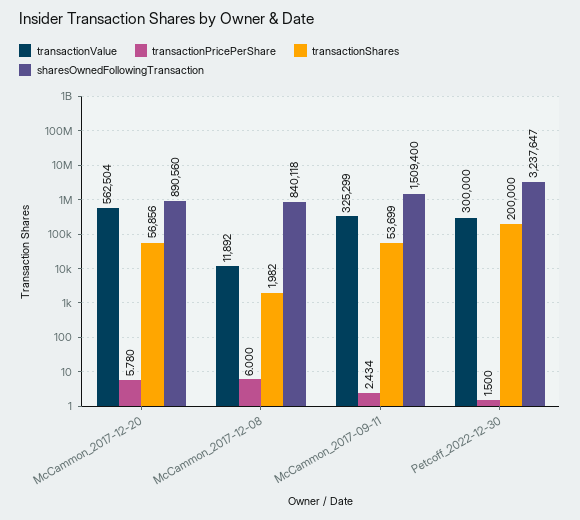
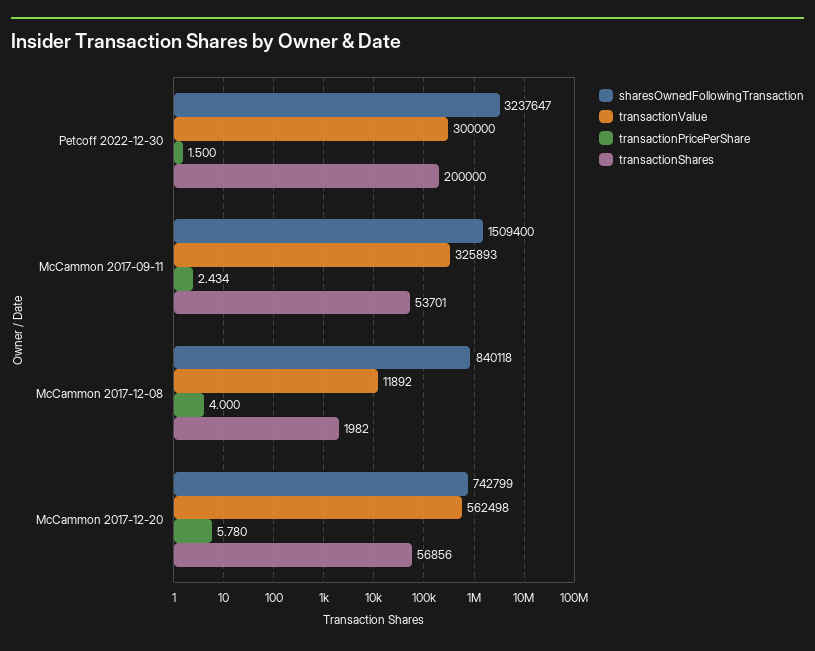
  {
    "transactionValue": {
-     "McCammon_2017-12-20": 562504,
+     "McCammon_2017-12-20": 562498,
      "McCammon_2017-12-08": 11892,
-     "McCammon_2017-09-11": 325299,
+     "McCammon_2017-09-11": 325893,
      "Petcoff_2022-12-30": 300000
    },
    "transactionPricePerShare": {
      "McCammon_2017-12-20": 5.78,
-     "McCammon_2017-12-08": 6,
+     "McCammon_2017-12-08": 4,
      "McCammon_2017-09-11": 2.434,
      "Petcoff_2022-12-30": 1.5
    },
    "transactionShares": {
      "McCammon_2017-12-20": 56856,
      "McCammon_2017-12-08": 1982,
-     "McCammon_2017-09-11": 53699,
+     "McCammon_2017-09-11": 53701,
      "Petcoff_2022-12-30": 200000
    },
    "sharesOwnedFollowingTransaction": {
-     "McCammon_2017-12-20": 890560,
+     "McCammon_2017-12-20": 742799,
      "McCammon_2017-12-08": 840118,
      "McCammon_2017-09-11": 1509400,
      "Petcoff_2022-12-30": 3237647
    }
  }

